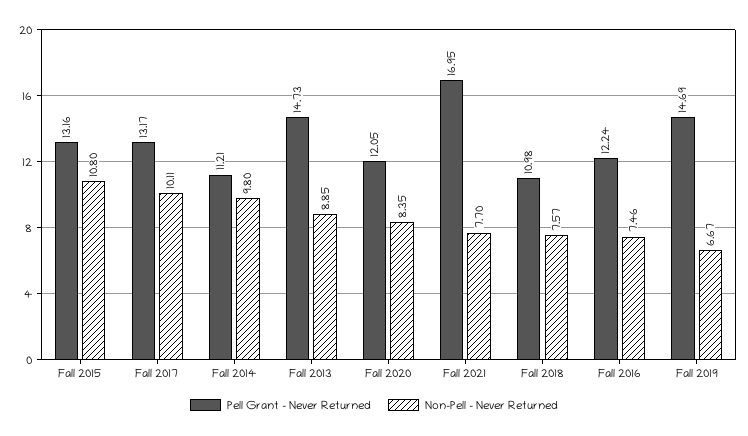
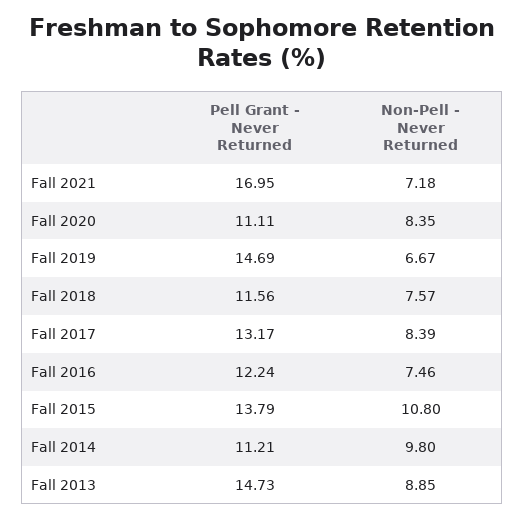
  {
    "Pell Grant - Never Returned": {
-     "Fall 2015": 13.16,
+     "Fall 2015": 13.79,
      "Fall 2017": 13.17,
      "Fall 2014": 11.21,
      "Fall 2013": 14.73,
-     "Fall 2020": 12.05,
+     "Fall 2020": 11.11,
      "Fall 2021": 16.95,
-     "Fall 2018": 10.98,
+     "Fall 2018": 11.56,
      "Fall 2016": 12.24,
      "Fall 2019": 14.69
    },
    "Non-Pell - Never Returned": {
      "Fall 2015": 10.8,
-     "Fall 2017": 10.11,
+     "Fall 2017": 8.39,
      "Fall 2014": 9.8,
      "Fall 2013": 8.85,
      "Fall 2020": 8.35,
-     "Fall 2021": 7.7,
+     "Fall 2021": 7.18,
      "Fall 2018": 7.57,
      "Fall 2016": 7.46,
      "Fall 2019": 6.67
    }
  }

